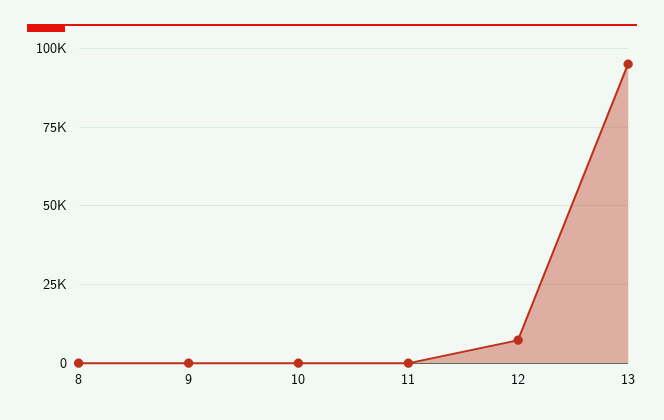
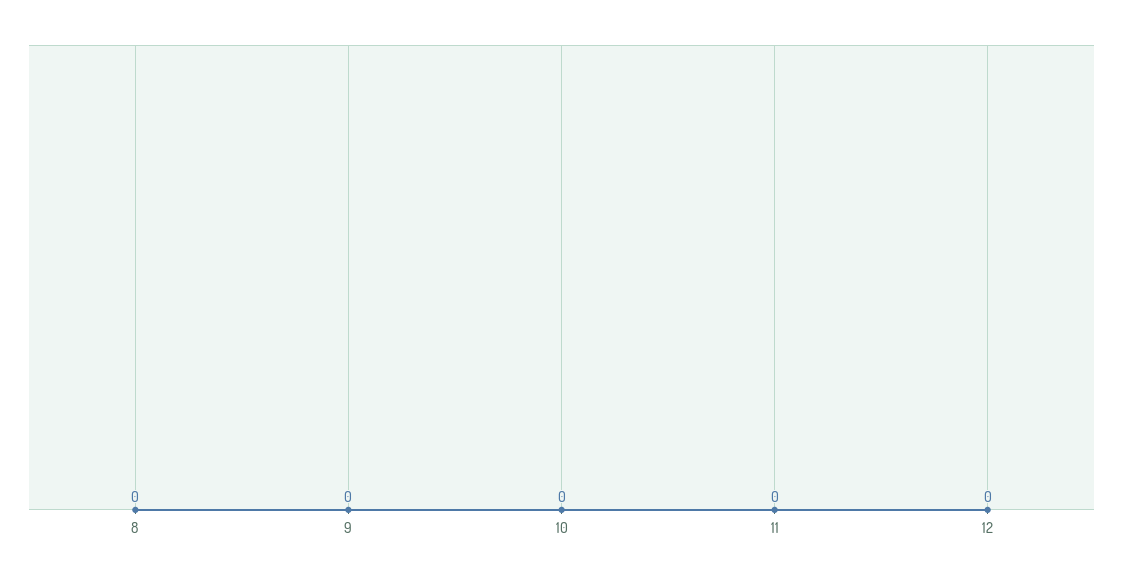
  {
    "8": 0,
    "9": 0,
    "10": 0,
    "11": 0,
-   "12": 7500,
+   "12": 0
-   "13": 95000
  }

